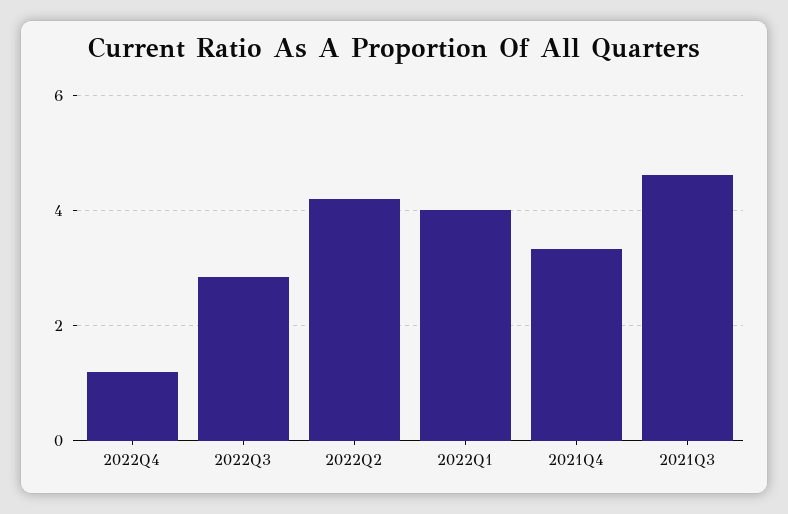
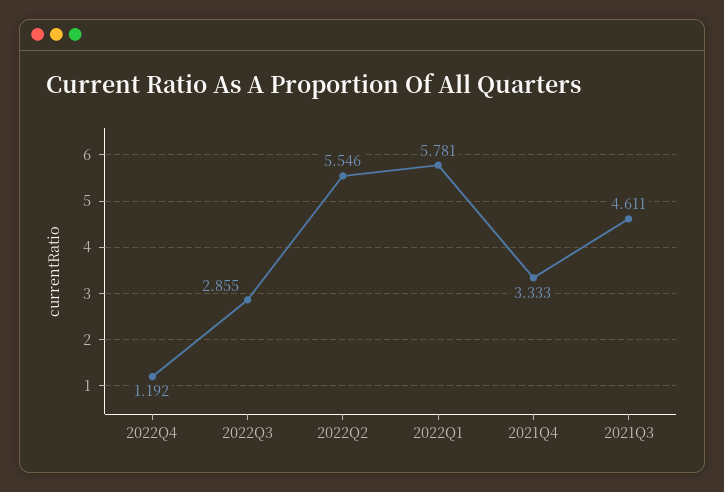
  {
    "2022Q4": 1.192,
    "2022Q3": 2.855,
-   "2022Q2": 4.2,
+   "2022Q2": 5.546,
-   "2022Q1": 4,
+   "2022Q1": 5.781,
    "2021Q4": 3.333,
    "2021Q3": 4.611
  }

